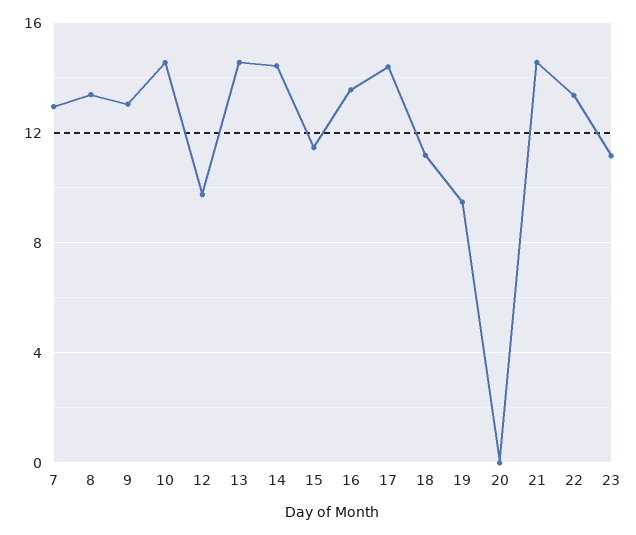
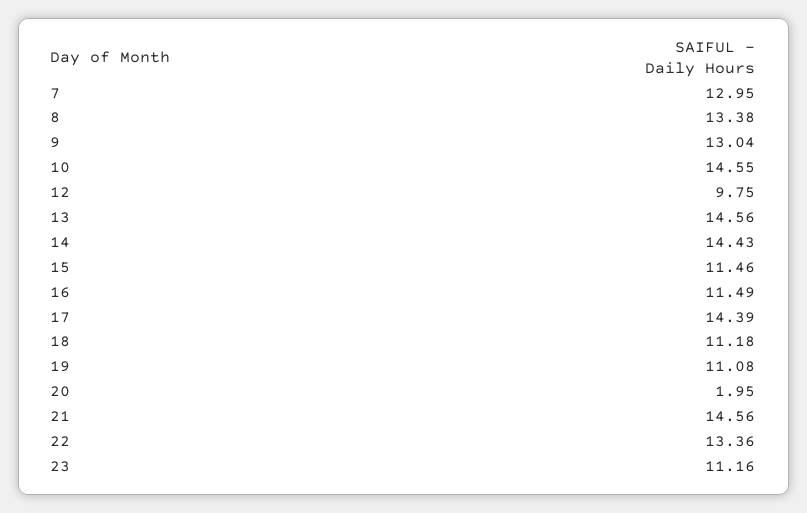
  {
    "7": 12.95,
    "8": 13.38,
    "9": 13.04,
    "10": 14.55,
    "12": 9.75,
    "13": 14.56,
    "14": 14.43,
    "15": 11.46,
-   "16": 13.5,
+   "16": 11.49,
    "17": 14.39,
    "18": 11.18,
-   "19": 9.5,
+   "19": 11.08,
-   "20": 0,
+   "20": 1.95,
    "21": 14.56,
    "22": 13.36,
    "23": 11.16
  }

